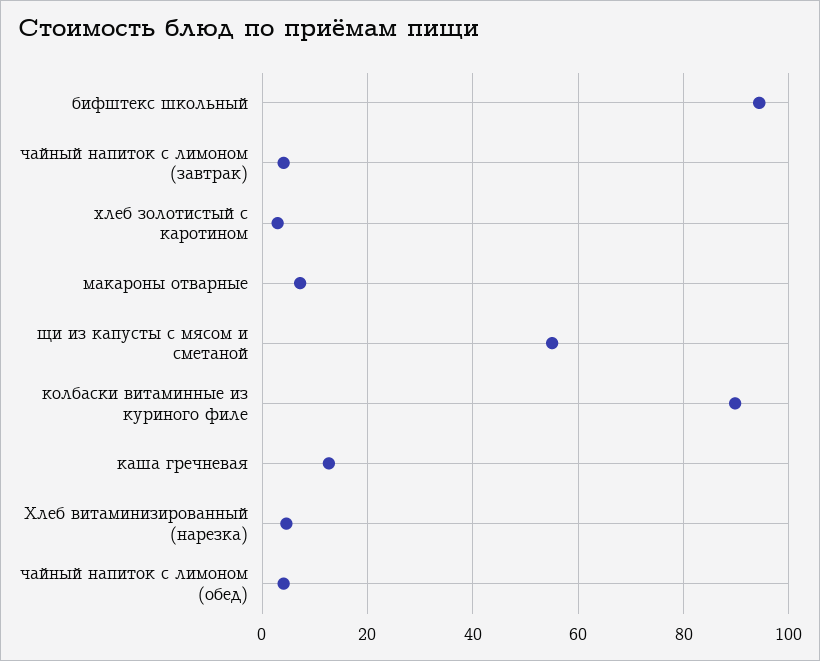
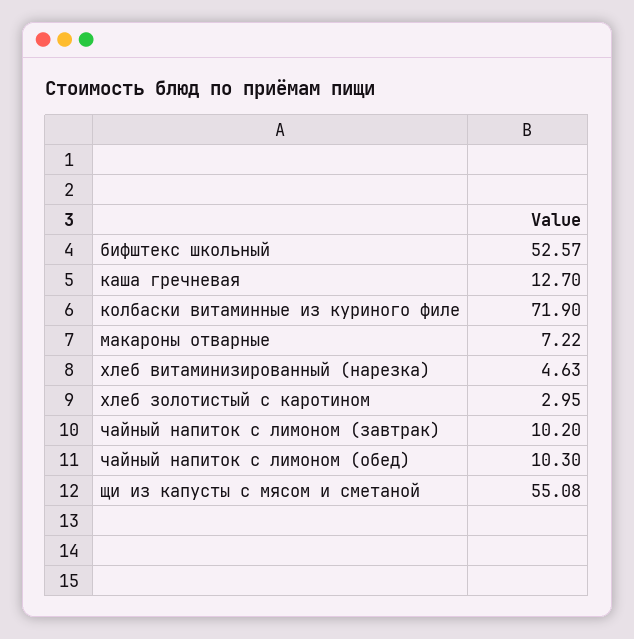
  {
-   "бифштекс школьный": 94,
+   "бифштекс школьный": 52.57,
-   "чайный напиток с лимоном (завтрак)": 4,
+   "чайный напиток с лимоном (завтрак)": 10.2,
    "хлеб золотистый с каротином": 2.95,
    "макароны отварные": 7.22,
    "щи из капусты с мясом и сметаной": 55.08,
-   "колбаски витаминные из куриного филе": 90,
+   "колбаски витаминные из куриного филе": 71.9,
    "каша гречневая": 12.7,
    "Хлеб витаминизированный (нарезка)": 4.63,
-   "чайный напиток с лимоном (обед)": 4
+   "чайный напиток с лимоном (обед)": 10.3
  }

